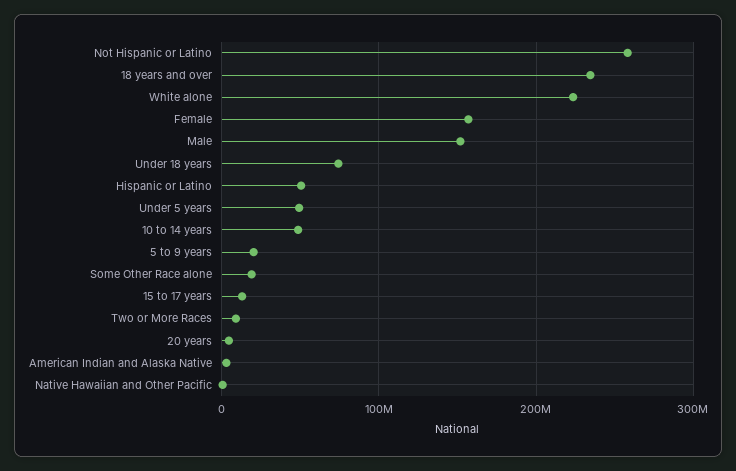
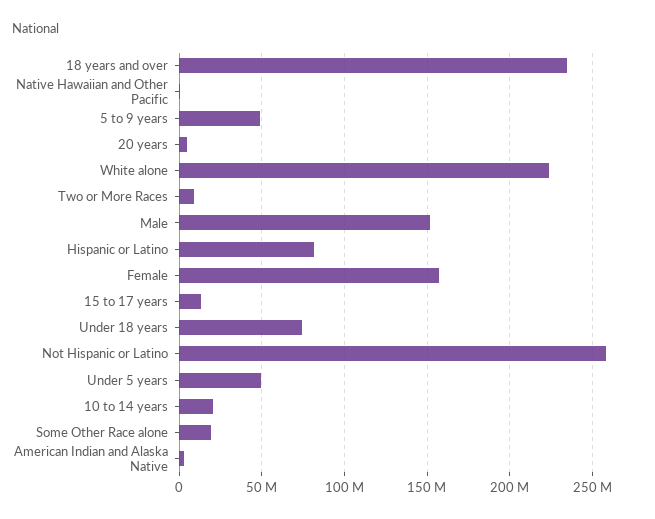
  {
    "Not Hispanic or Latino": 260000000,
    "18 years and over": 235000000,
    "White alone": 225000000,
    "Female": 155000000,
    "Male": 150000000,
    "Under 18 years": 75000000,
-   "Hispanic or Latino": 50000000,
+   "Hispanic or Latino": 80000000,
    "Under 5 years": 50000000,
-   "10 to 14 years": 50000000,
+   "10 to 14 years": 20000000,
-   "5 to 9 years": 20000000,
+   "5 to 9 years": 50000000,
    "Some Other Race alone": 20000000,
    "15 to 17 years": 15000000,
    "Two or More Races": 10000000,
    "20 years": 5000000,
    "American Indian and Alaska Native": 5000000,
    "Native Hawaiian and Other Pacific": 0
  }

